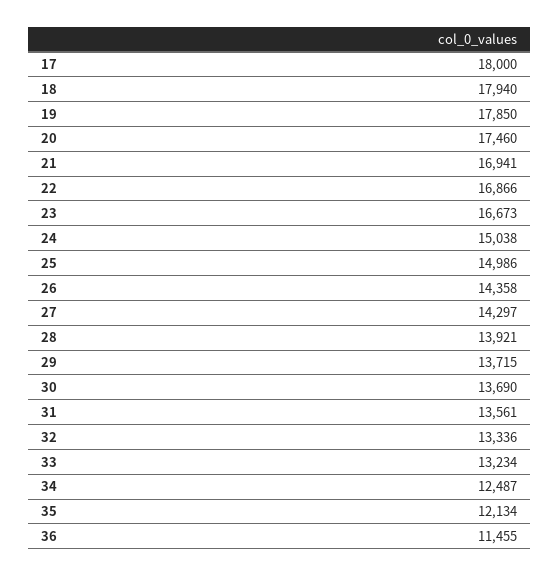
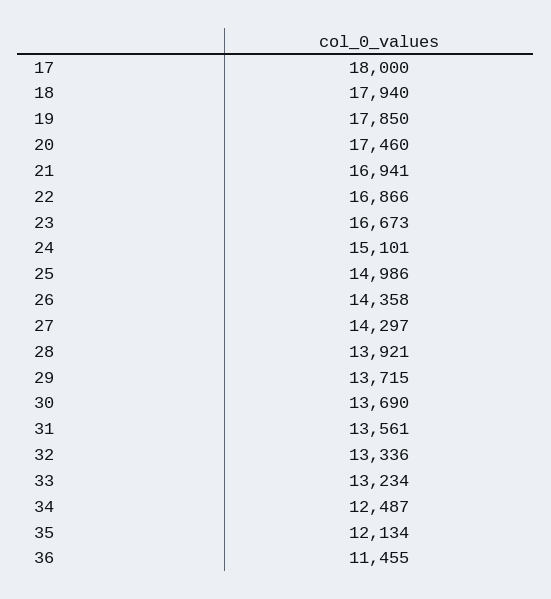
  {
    "17": 18000,
    "18": 17940,
    "19": 17850,
    "20": 17460,
    "21": 16941,
    "22": 16866,
    "23": 16673,
-   "24": 15038,
+   "24": 15101,
    "25": 14986,
    "26": 14358,
    "27": 14297,
    "28": 13921,
    "29": 13715,
    "30": 13690,
    "31": 13561,
    "32": 13336,
    "33": 13234,
    "34": 12487,
    "35": 12134,
    "36": 11455
  }

